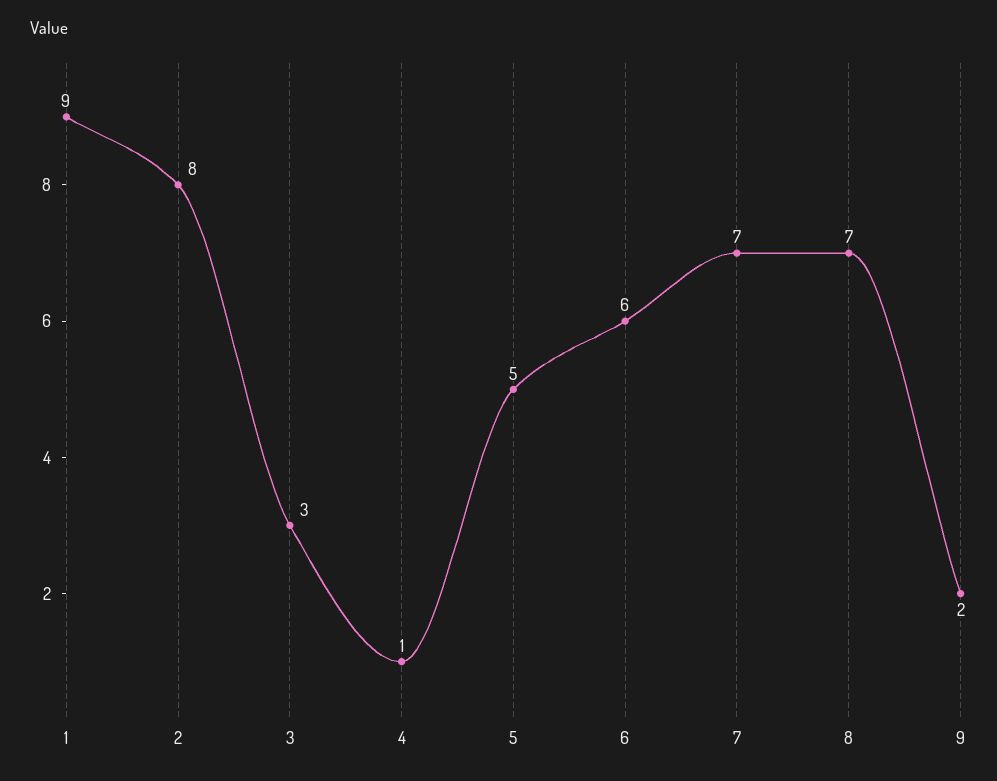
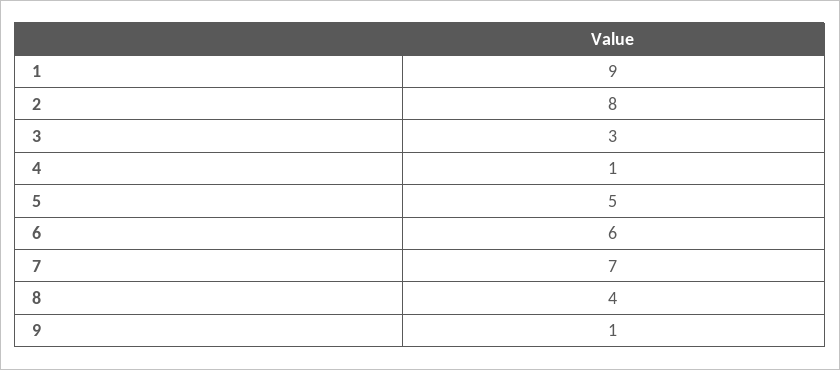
  {
    "1": 9,
    "2": 8,
    "3": 3,
    "4": 1,
    "5": 5,
    "6": 6,
    "7": 7,
-   "8": 7,
+   "8": 4,
-   "9": 2
+   "9": 1
  }

